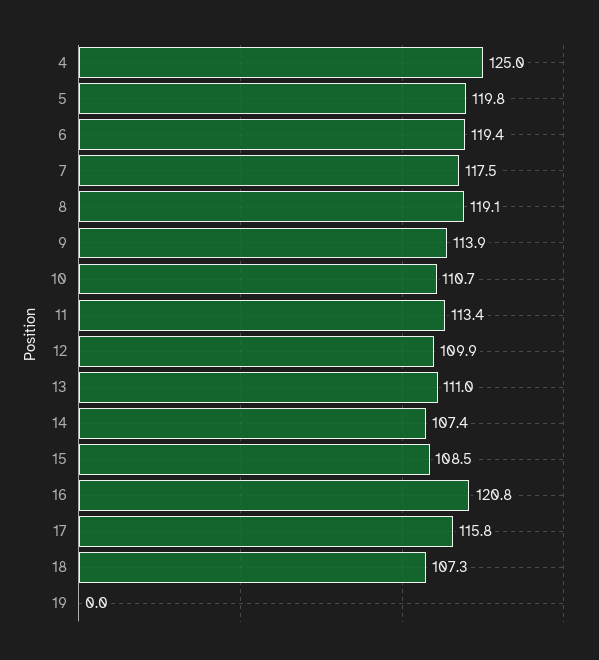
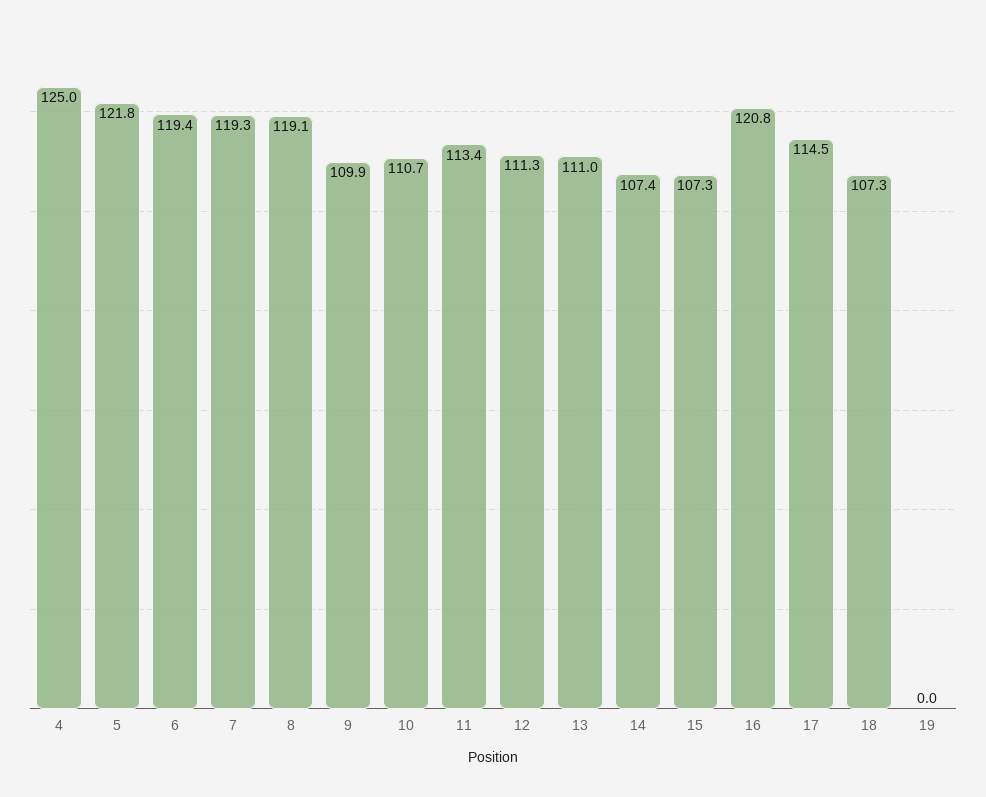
  {
    "4": 125,
-   "5": 119.8,
+   "5": 121.8,
    "6": 119.4,
-   "7": 117.5,
+   "7": 119.3,
    "8": 119.1,
-   "9": 113.9,
+   "9": 109.9,
    "10": 110.7,
    "11": 113.4,
-   "12": 109.9,
+   "12": 111.3,
    "13": 111,
    "14": 107.4,
-   "15": 108.5,
+   "15": 107.3,
    "16": 120.8,
-   "17": 115.8,
+   "17": 114.5,
    "18": 107.3,
    "19": 0
  }

